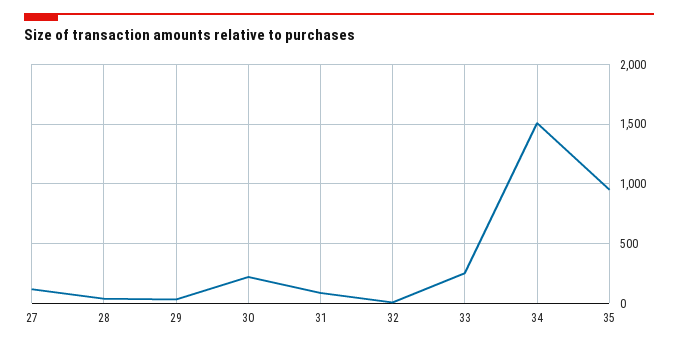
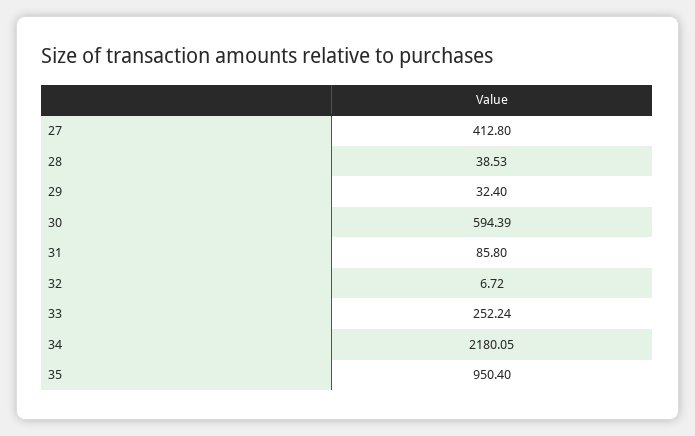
  {
-   "27": 100,
+   "27": 412.8,
    "28": 38.53,
    "29": 32.4,
-   "30": 200,
+   "30": 594.39,
    "31": 85.8,
    "32": 6.72,
    "33": 252.24,
-   "34": 1500,
+   "34": 2180.05,
    "35": 950.4
  }

